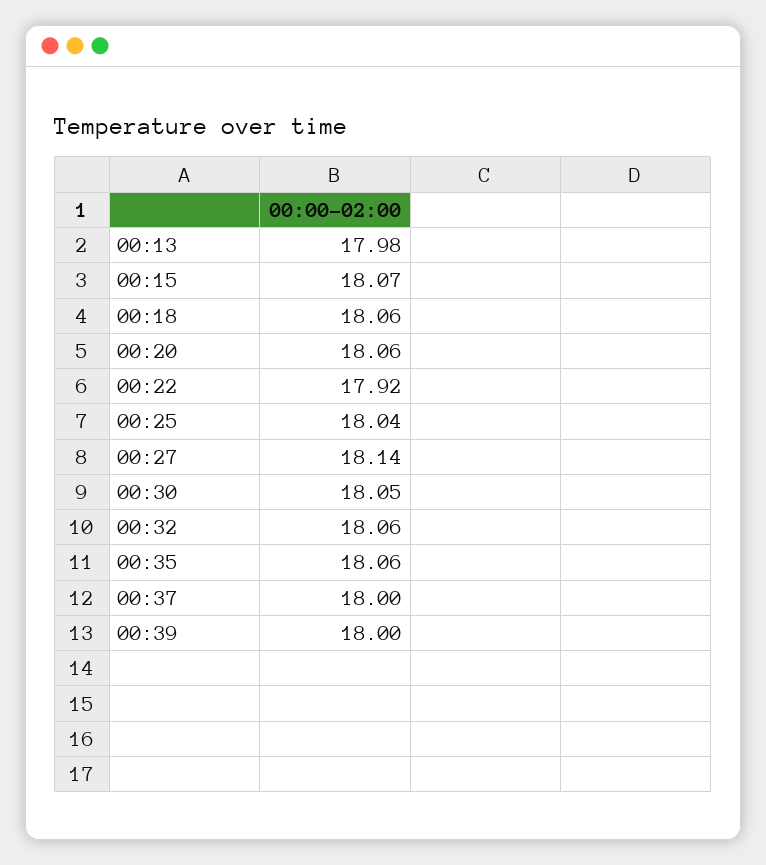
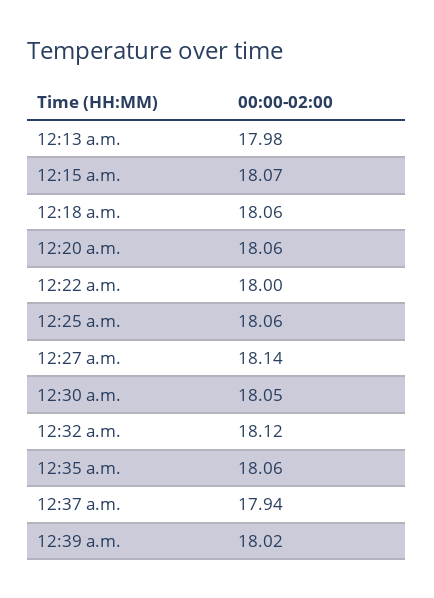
  {
    "00:13": 17.98,
    "00:15": 18.07,
    "00:18": 18.06,
    "00:20": 18.06,
-   "00:22": 17.92,
+   "00:22": 18,
-   "00:25": 18.04,
+   "00:25": 18.06,
    "00:27": 18.14,
    "00:30": 18.05,
-   "00:32": 18.06,
+   "00:32": 18.12,
    "00:35": 18.06,
-   "00:37": 18,
+   "00:37": 17.94,
-   "00:39": 18
+   "00:39": 18.02
  }

